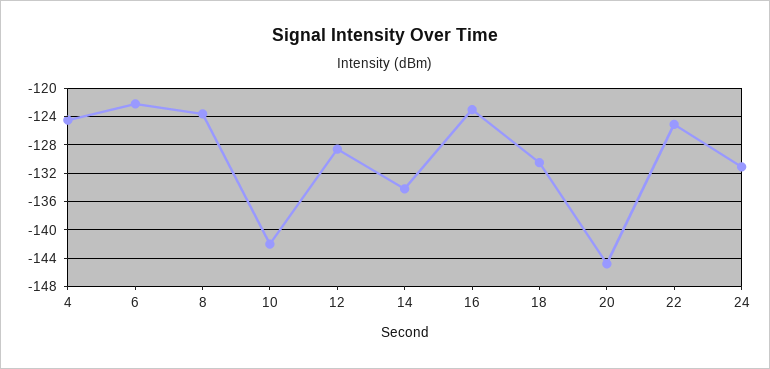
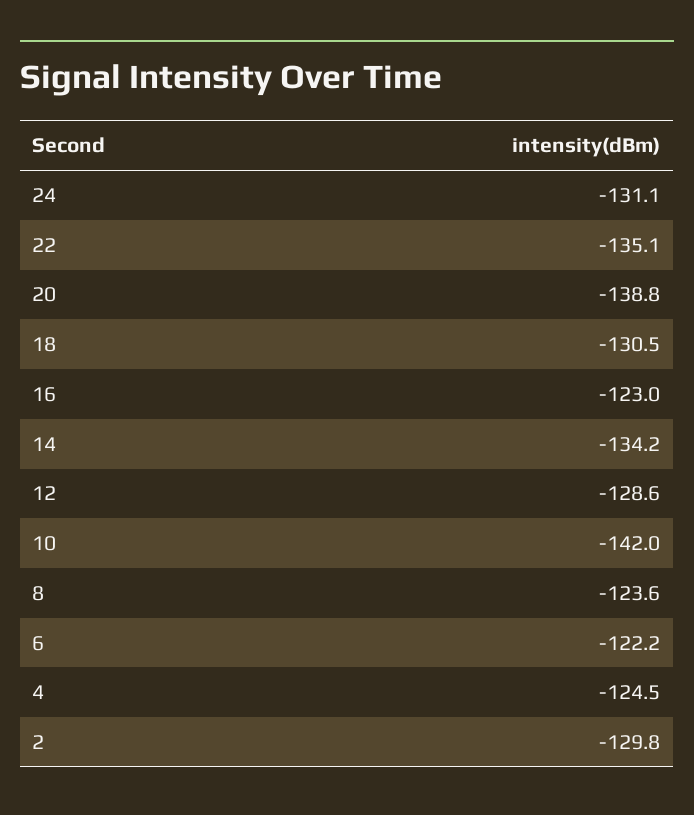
  {
    "4": -124.5,
    "6": -122.2,
    "8": -123.6,
    "10": -142,
    "12": -128.6,
    "14": -134.2,
    "16": -123,
    "18": -130.5,
-   "20": -145,
+   "20": -138.8,
-   "22": -125,
+   "22": -135.1,
-   "24": -131.1
+   "24": -131.1,
+   "2": -129.8
  }

